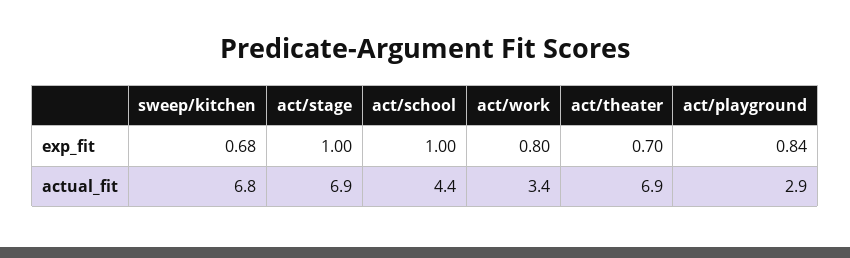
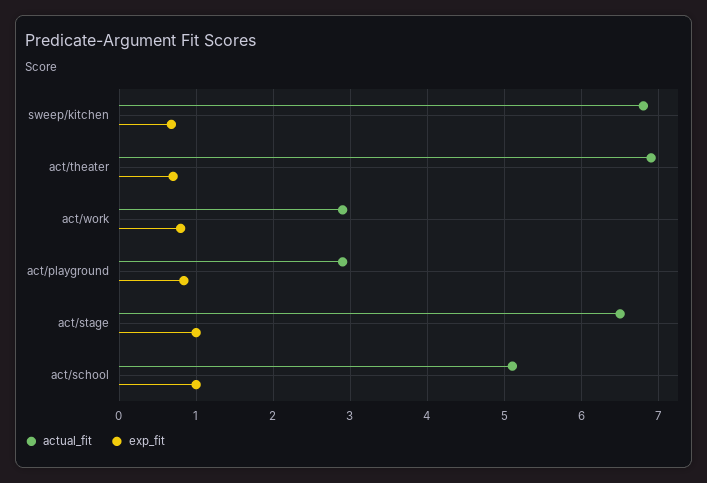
  {
    "exp_fit": {
      "sweep/kitchen": 0.68,
      "act/stage": 1,
      "act/school": 1,
      "act/work": 0.8,
      "act/theater": 0.7,
      "act/playground": 0.84
    },
    "actual_fit": {
      "sweep/kitchen": 6.8,
-     "act/stage": 6.9,
+     "act/stage": 6.5,
-     "act/school": 4.4,
+     "act/school": 5.1,
-     "act/work": 3.4,
+     "act/work": 2.9,
      "act/theater": 6.9,
      "act/playground": 2.9
    }
  }

